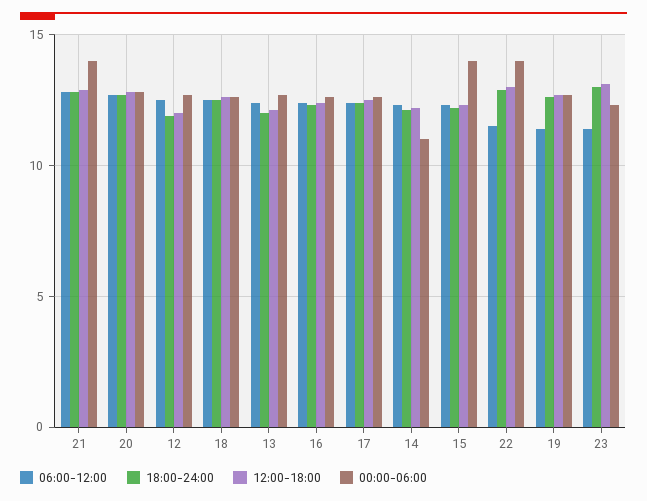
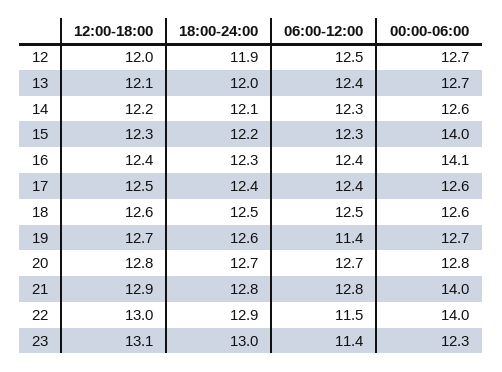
  {
    "06:00-12:00": {
      "21": 12.8,
      "20": 12.7,
      "12": 12.5,
      "18": 12.5,
      "13": 12.4,
      "16": 12.4,
      "17": 12.4,
      "14": 12.3,
      "15": 12.3,
      "22": 11.5,
      "19": 11.4,
      "23": 11.4
    },
    "18:00-24:00": {
      "21": 12.8,
      "20": 12.7,
      "12": 11.9,
      "18": 12.5,
      "13": 12,
      "16": 12.3,
      "17": 12.4,
      "14": 12.1,
      "15": 12.2,
      "22": 12.9,
      "19": 12.6,
      "23": 13
    },
    "12:00-18:00": {
      "21": 12.9,
      "20": 12.8,
      "12": 12,
      "18": 12.6,
      "13": 12.1,
      "16": 12.4,
      "17": 12.5,
      "14": 12.2,
      "15": 12.3,
      "22": 13,
      "19": 12.7,
      "23": 13.1
    },
    "00:00-06:00": {
      "21": 14,
      "20": 12.8,
      "12": 12.7,
      "18": 12.6,
      "13": 12.7,
-     "16": 12.5,
+     "16": 14.1,
      "17": 12.6,
-     "14": 11,
+     "14": 12.6,
      "15": 14,
      "22": 14,
      "19": 12.7,
      "23": 12.3
    }
  }

